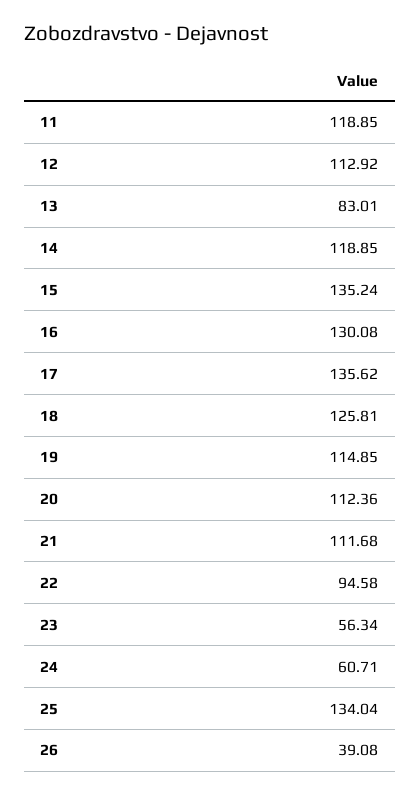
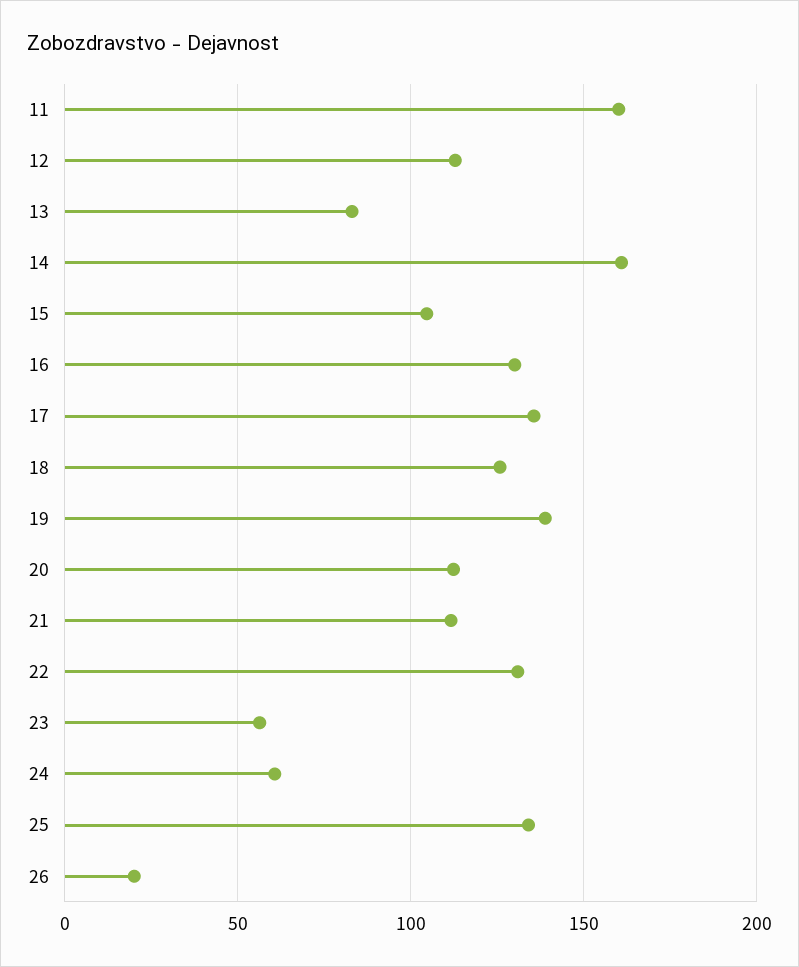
  {
-   "11": 118.85,
+   "11": 160,
    "12": 112.92,
    "13": 83.01,
-   "14": 118.85,
+   "14": 160,
-   "15": 135.24,
+   "15": 105,
    "16": 130.08,
    "17": 135.62,
    "18": 125.81,
-   "19": 114.85,
+   "19": 140,
    "20": 112.36,
    "21": 111.68,
-   "22": 94.58,
+   "22": 130,
    "23": 56.34,
    "24": 60.71,
    "25": 134.04,
-   "26": 39.08
+   "26": 20
  }

